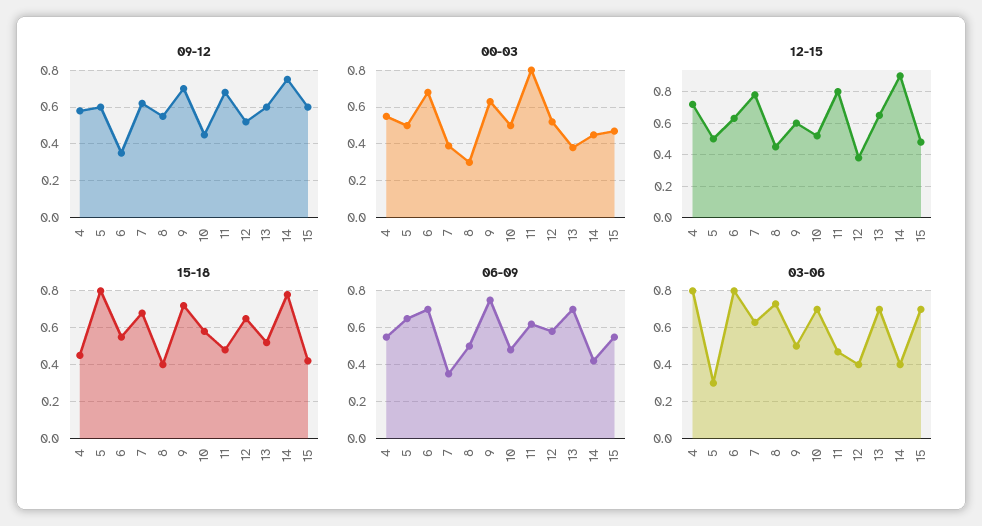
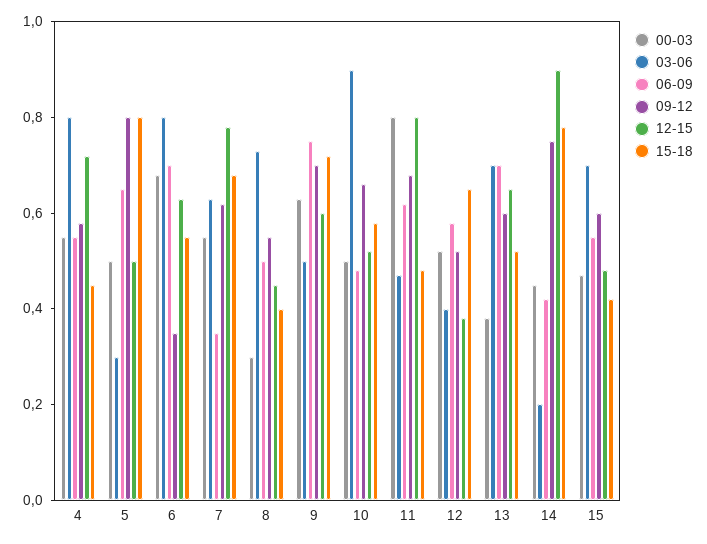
  {
    "09-12": {
      "4": 0.6,
-     "5": 0.6,
+     "5": 0.8,
      "6": 0.35,
      "7": 0.6,
      "8": 0.55,
      "9": 0.7,
-     "10": 0.45,
+     "10": 0.65,
      "11": 0.7,
      "12": 0.5,
      "13": 0.6,
      "14": 0.75,
      "15": 0.6
    },
    "00-03": {
      "4": 0.55,
      "5": 0.5,
      "6": 0.7,
-     "7": 0.4,
+     "7": 0.55,
      "8": 0.3,
      "9": 0.65,
      "10": 0.5,
      "11": 0.8,
      "12": 0.5,
      "13": 0.4,
      "14": 0.45,
      "15": 0.45
    },
    "12-15": {
      "4": 0.7,
      "5": 0.5,
      "6": 0.65,
      "7": 0.8,
      "8": 0.45,
      "9": 0.6,
      "10": 0.5,
      "11": 0.8,
      "12": 0.4,
      "13": 0.65,
      "14": 0.9,
      "15": 0.5
    },
    "15-18": {
      "4": 0.45,
      "5": 0.8,
      "6": 0.55,
      "7": 0.7,
      "8": 0.4,
      "9": 0.7,
      "10": 0.6,
      "11": 0.5,
      "12": 0.65,
      "13": 0.5,
      "14": 0.8,
      "15": 0.4
    },
    "06-09": {
      "4": 0.55,
      "5": 0.65,
      "6": 0.7,
      "7": 0.35,
      "8": 0.5,
      "9": 0.75,
      "10": 0.5,
      "11": 0.6,
      "12": 0.6,
      "13": 0.7,
      "14": 0.4,
      "15": 0.55
    },
    "03-06": {
      "4": 0.8,
      "5": 0.3,
      "6": 0.8,
      "7": 0.65,
      "8": 0.75,
      "9": 0.5,
-     "10": 0.7,
+     "10": 0.9,
      "11": 0.45,
      "12": 0.4,
      "13": 0.7,
-     "14": 0.4,
+     "14": 0.2,
      "15": 0.7
    }
  }

